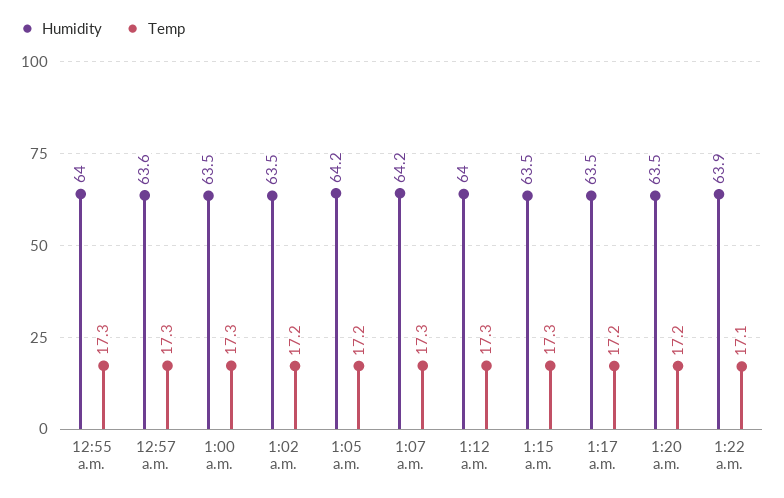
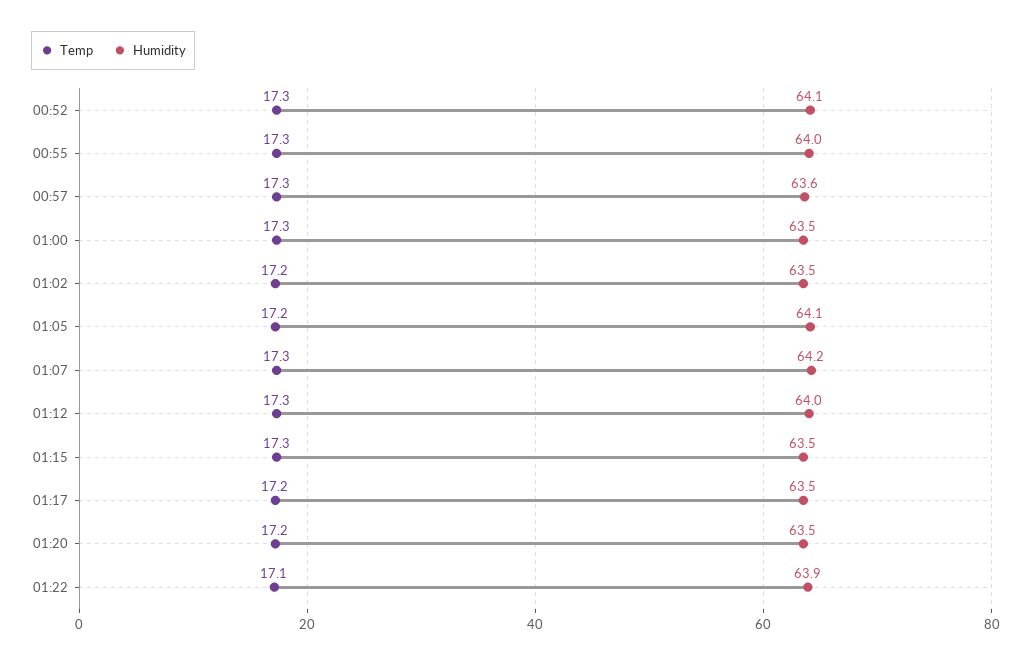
  {
    "Humidity": {
      "12:55 a.m.": 64,
      "12:57 a.m.": 63.6,
      "1:00 a.m.": 63.5,
      "1:02 a.m.": 63.5,
-     "1:05 a.m.": 64.2,
+     "1:05 a.m.": 64.1,
      "1:07 a.m.": 64.2,
      "1:12 a.m.": 64,
      "1:15 a.m.": 63.5,
      "1:17 a.m.": 63.5,
      "1:20 a.m.": 63.5,
-     "1:22 a.m.": 63.9
+     "1:22 a.m.": 63.9,
+     "00:52": 64.1
    },
    "Temp": {
      "12:55 a.m.": 17.3,
      "12:57 a.m.": 17.3,
      "1:00 a.m.": 17.3,
      "1:02 a.m.": 17.2,
      "1:05 a.m.": 17.2,
      "1:07 a.m.": 17.3,
      "1:12 a.m.": 17.3,
      "1:15 a.m.": 17.3,
      "1:17 a.m.": 17.2,
      "1:20 a.m.": 17.2,
-     "1:22 a.m.": 17.1
+     "1:22 a.m.": 17.1,
+     "00:52": 17.3
    }
  }

